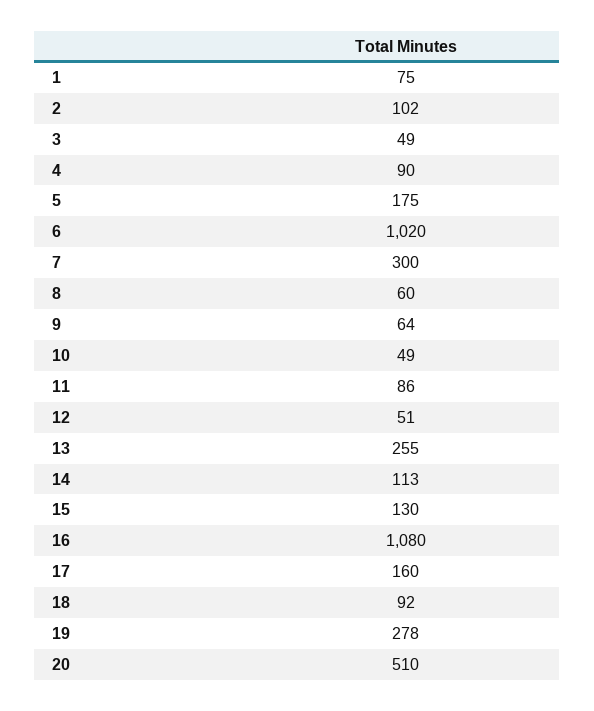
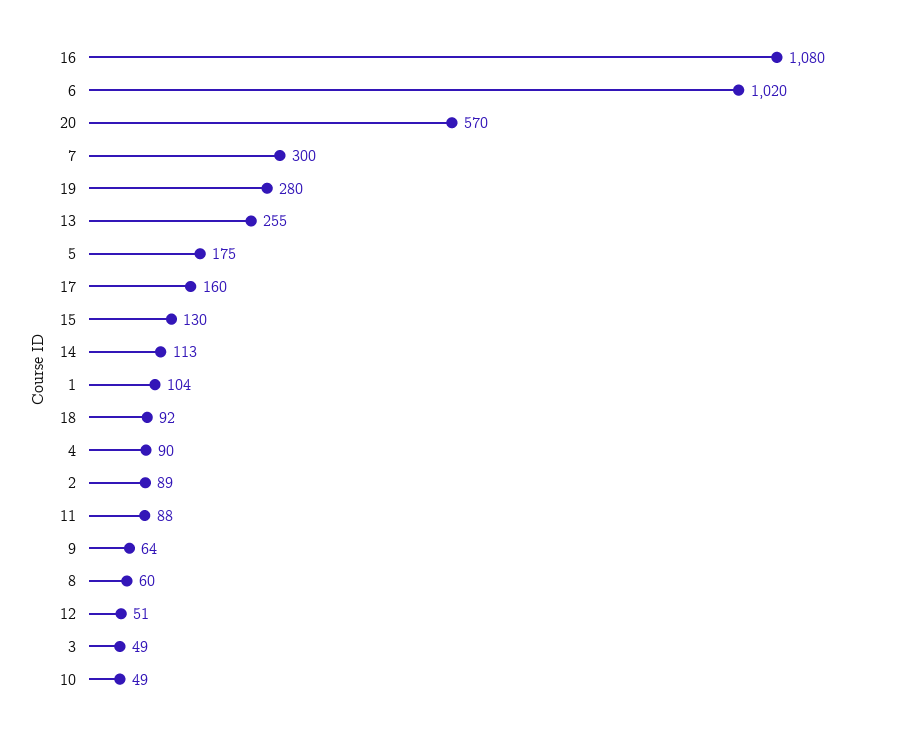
  {
-   "1": 75,
+   "1": 104,
-   "2": 102,
+   "2": 89,
    "3": 49,
    "4": 90,
    "5": 175,
    "6": 1020,
    "7": 300,
    "8": 60,
    "9": 64,
    "10": 49,
-   "11": 86,
+   "11": 88,
    "12": 51,
    "13": 255,
    "14": 113,
    "15": 130,
    "16": 1080,
    "17": 160,
    "18": 92,
-   "19": 278,
+   "19": 280,
-   "20": 510
+   "20": 570
  }

